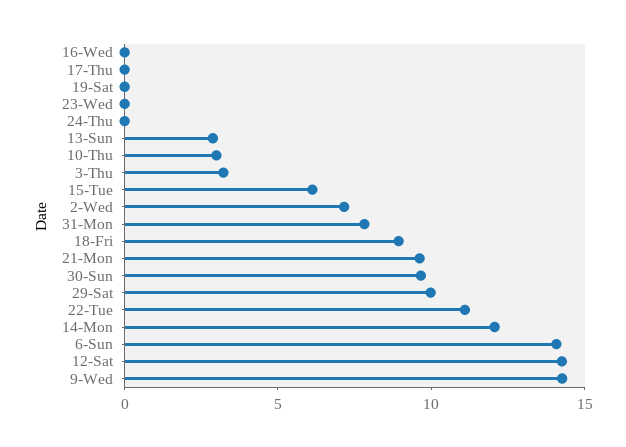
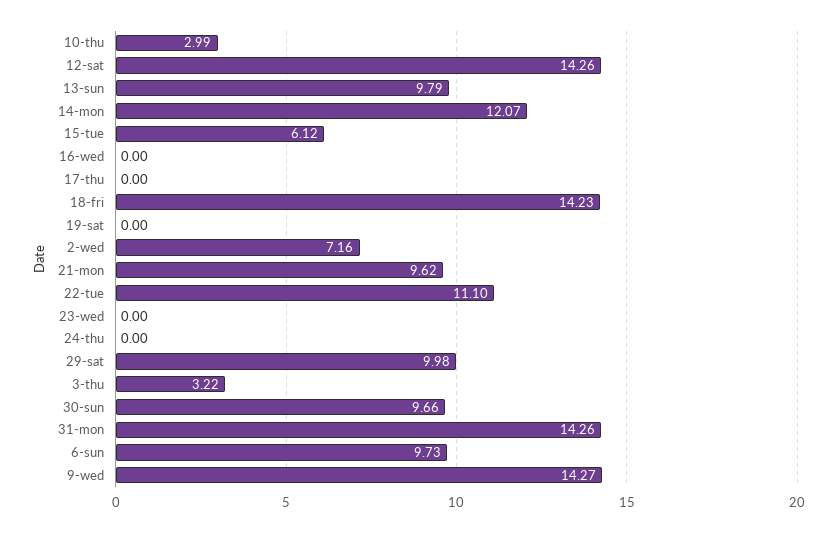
  {
    "16-Wed": 0,
    "17-Thu": 0,
    "19-Sat": 0,
    "23-Wed": 0,
    "24-Thu": 0,
-   "13-Sun": 3,
+   "13-Sun": 9.79,
    "10-Thu": 2.99,
    "3-Thu": 3.22,
    "15-Tue": 6.12,
    "2-Wed": 7.16,
-   "31-Mon": 8,
+   "31-Mon": 14.26,
-   "18-Fri": 9,
+   "18-Fri": 14.23,
    "21-Mon": 9.62,
    "30-Sun": 9.66,
    "29-Sat": 9.98,
    "22-Tue": 11.1,
    "14-Mon": 12.07,
-   "6-Sun": 14,
+   "6-Sun": 9.73,
    "12-Sat": 14.26,
    "9-Wed": 14.27
  }

